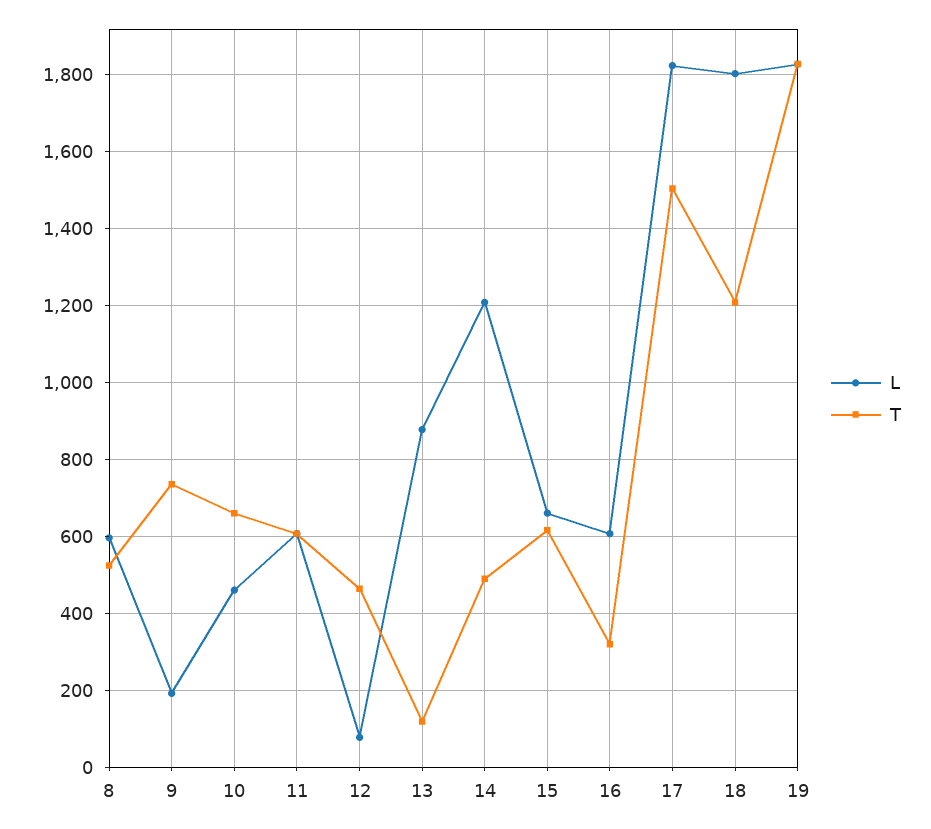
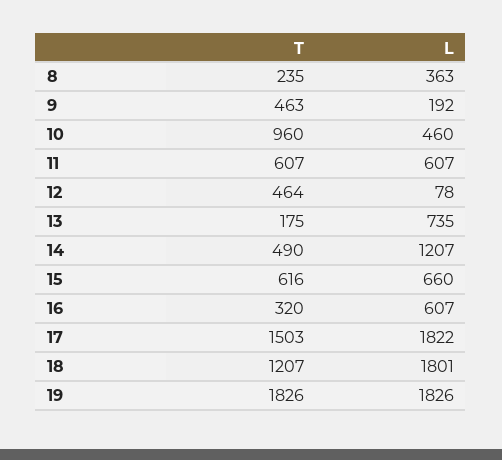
  {
    "L": {
-     "8": 600,
+     "8": 363,
      "9": 192,
      "10": 460,
      "11": 607,
      "12": 78,
-     "13": 880,
+     "13": 735,
      "14": 1207,
      "15": 660,
      "16": 607,
      "17": 1822,
      "18": 1801,
      "19": 1826
    },
    "T": {
-     "8": 520,
+     "8": 235,
-     "9": 740,
+     "9": 463,
-     "10": 660,
+     "10": 960,
      "11": 607,
      "12": 464,
-     "13": 120,
+     "13": 175,
      "14": 490,
      "15": 616,
      "16": 320,
      "17": 1503,
      "18": 1207,
      "19": 1826
    }
  }

